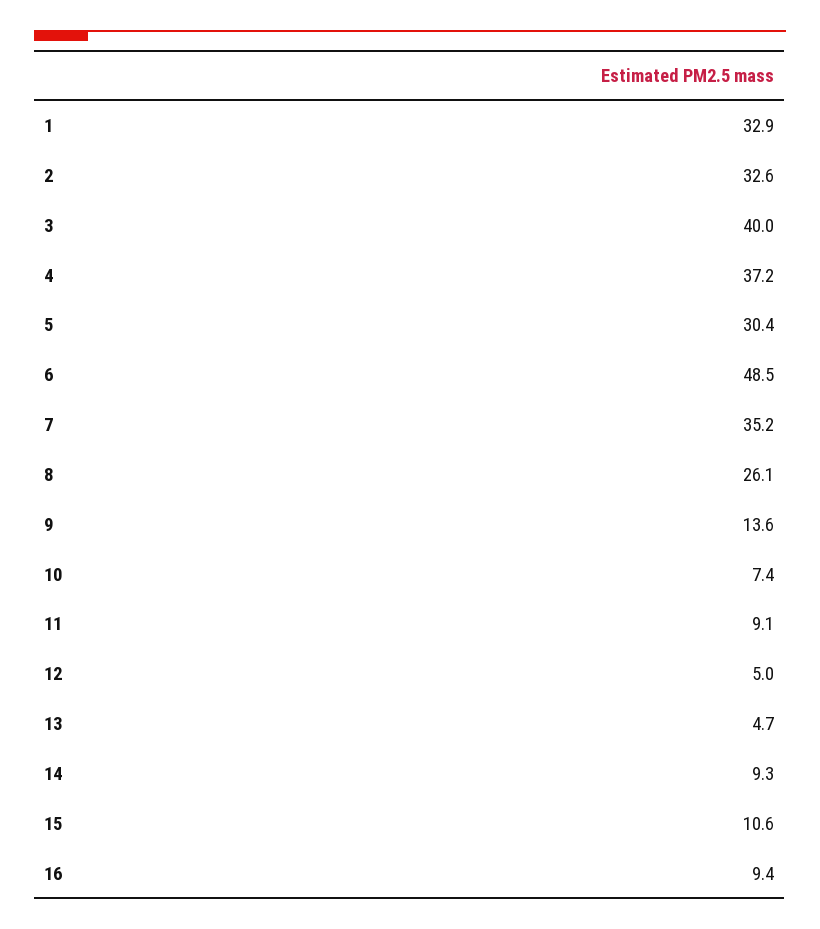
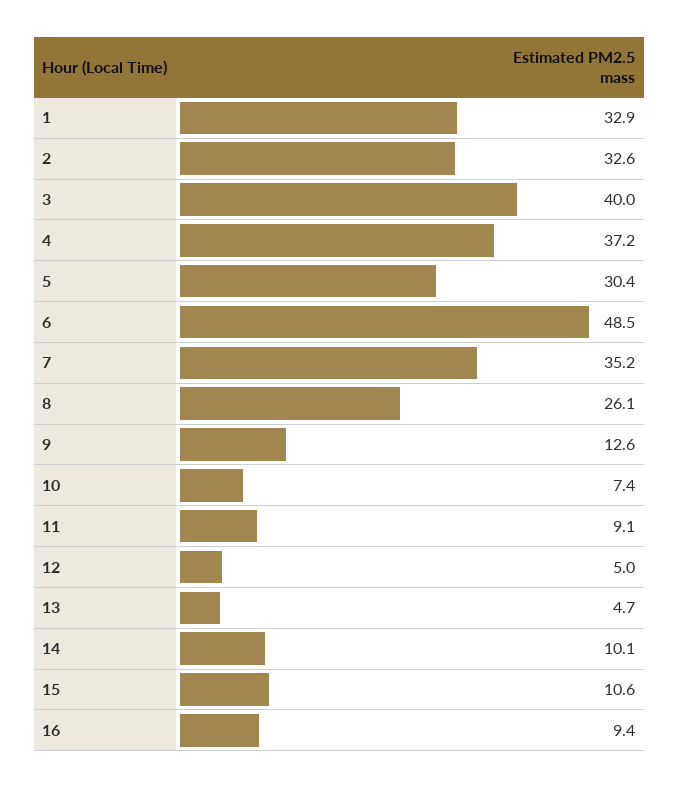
  {
    "1": 32.9,
    "2": 32.6,
    "3": 40,
    "4": 37.2,
    "5": 30.4,
    "6": 48.5,
    "7": 35.2,
    "8": 26.1,
-   "9": 13.6,
+   "9": 12.6,
    "10": 7.4,
    "11": 9.1,
    "12": 5,
    "13": 4.7,
-   "14": 9.3,
+   "14": 10.1,
    "15": 10.6,
    "16": 9.4
  }

